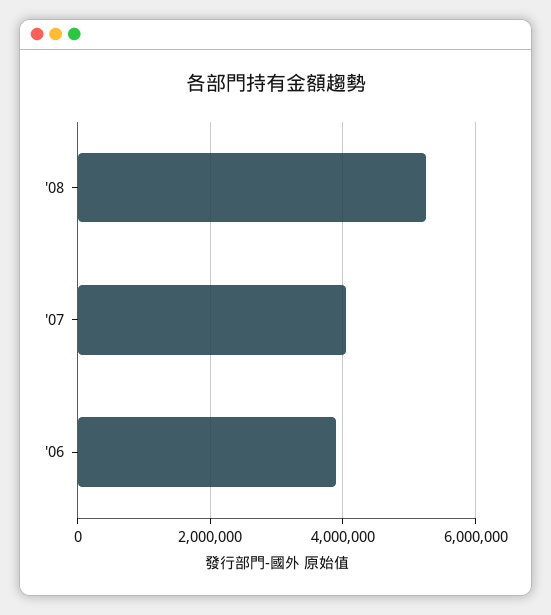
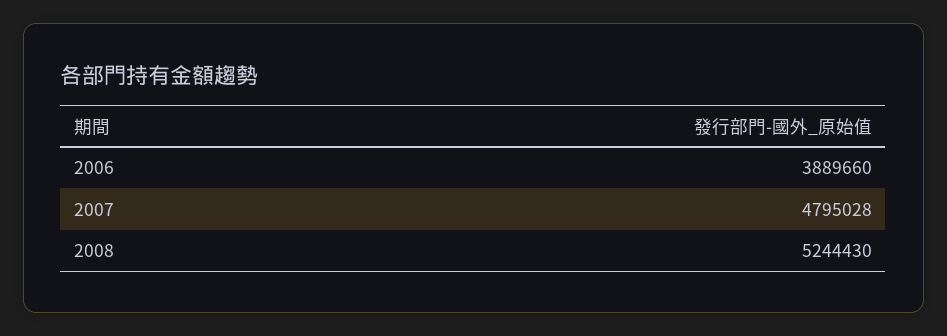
  {
    "'08": 5244430,
-   "'07": 4000000,
+   "'07": 4795028,
    "'06": 3889660
  }

